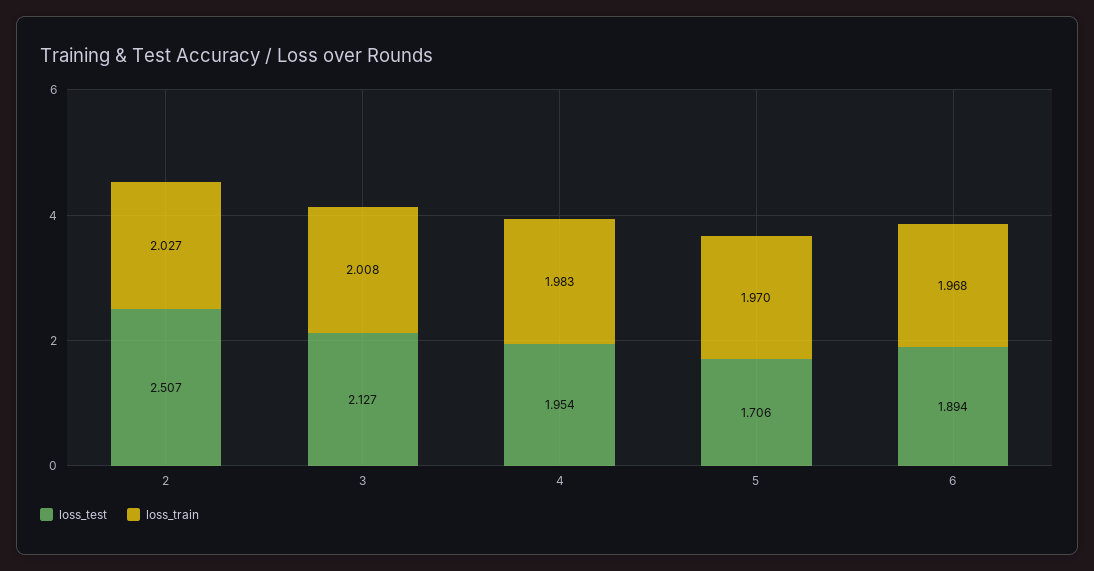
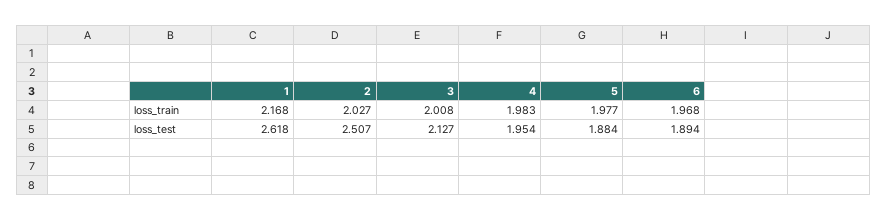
  {
    "loss_test": {
      "2": 2.507,
      "3": 2.127,
      "4": 1.954,
-     "5": 1.706,
+     "5": 1.884,
-     "6": 1.894
+     "6": 1.894,
+     "1": 2.618
    },
    "loss_train": {
      "2": 2.027,
      "3": 2.008,
      "4": 1.983,
-     "5": 1.97,
+     "5": 1.977,
-     "6": 1.968
+     "6": 1.968,
+     "1": 2.168
    }
  }

